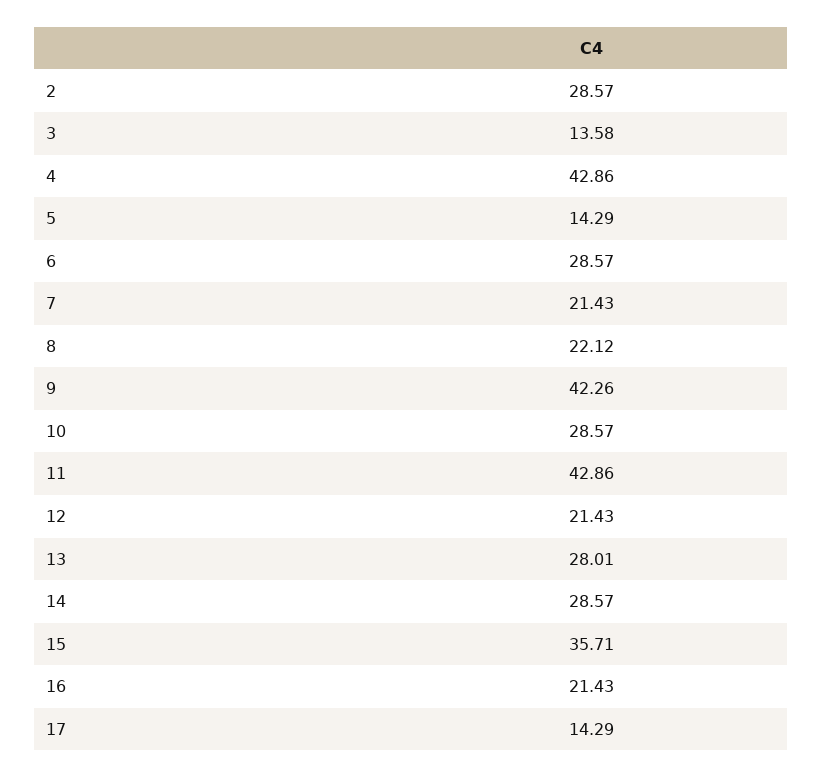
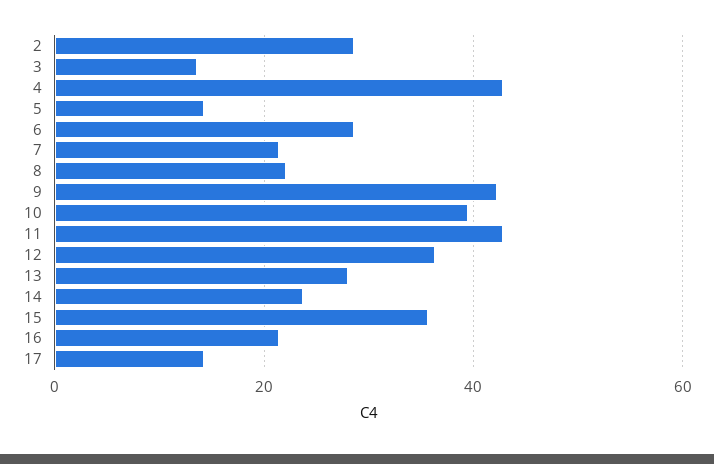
  {
    "2": 28.57,
    "3": 13.58,
    "4": 42.86,
    "5": 14.29,
    "6": 28.57,
    "7": 21.43,
    "8": 22.12,
    "9": 42.26,
-   "10": 28.57,
+   "10": 40,
    "11": 42.86,
-   "12": 21.43,
+   "12": 36,
    "13": 28.01,
-   "14": 28.57,
+   "14": 24,
    "15": 35.71,
    "16": 21.43,
    "17": 14.29
  }

